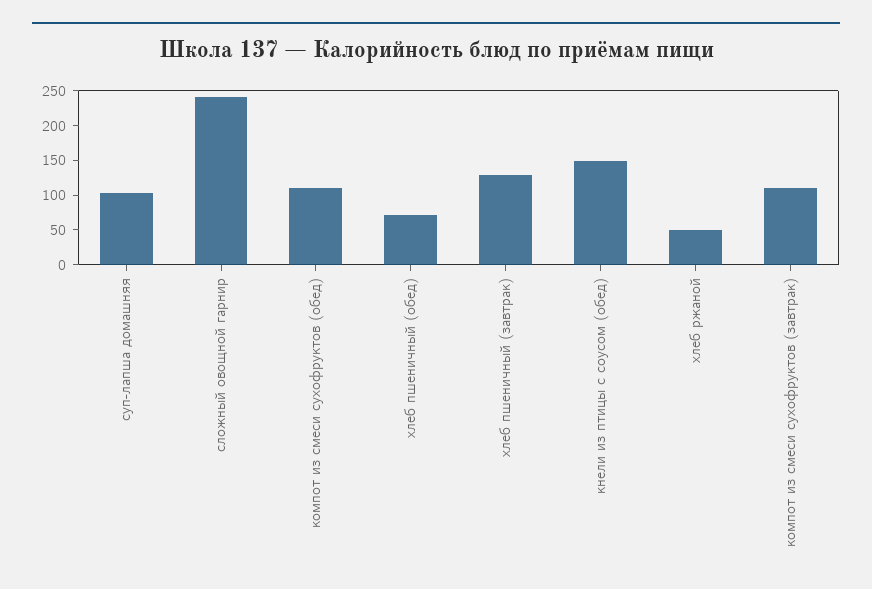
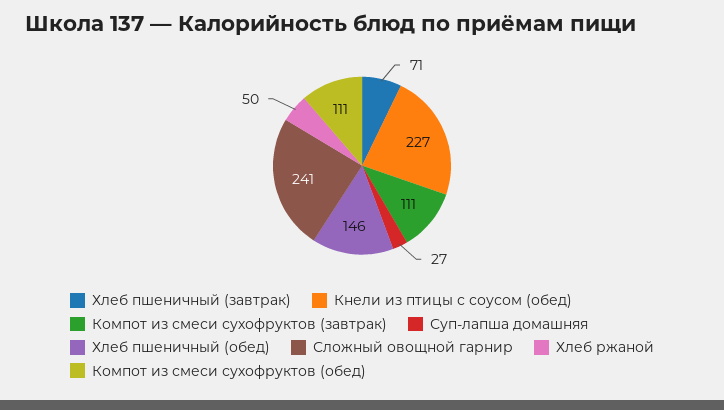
  {
-   "суп-лапша домашняя": 100,
+   "суп-лапша домашняя": 27,
    "сложный овощной гарнир": 241,
    "компот из смеси сухофруктов (обед)": 111,
-   "хлеб пшеничный (обед)": 75,
+   "хлеб пшеничный (обед)": 146,
-   "хлеб пшеничный (завтрак)": 125,
+   "хлеб пшеничный (завтрак)": 71,
-   "кнели из птицы с соусом (обед)": 150,
+   "кнели из птицы с соусом (обед)": 227,
    "хлеб ржаной": 50,
    "компот из смеси сухофруктов (завтрак)": 111
  }

